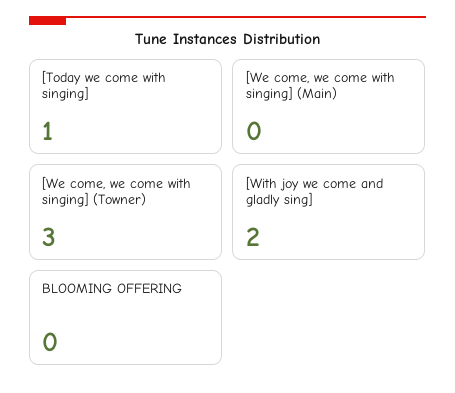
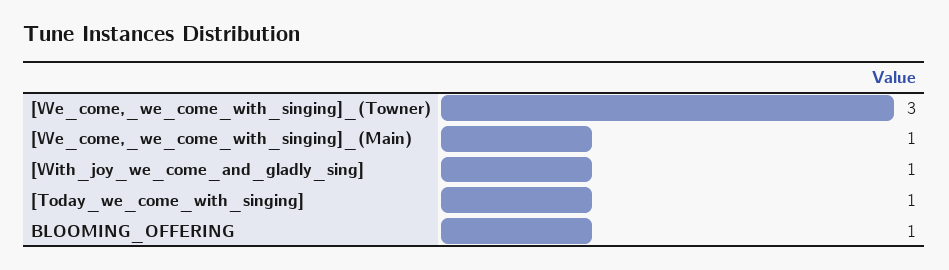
  {
    "[Today we come with singing]": 1,
-   "[We come, we come with singing] (Main)": 0,
+   "[We come, we come with singing] (Main)": 1,
    "[We come, we come with singing] (Towner)": 3,
-   "[With joy we come and gladly sing]": 2,
+   "[With joy we come and gladly sing]": 1,
-   "BLOOMING OFFERING": 0
+   "BLOOMING OFFERING": 1
  }

